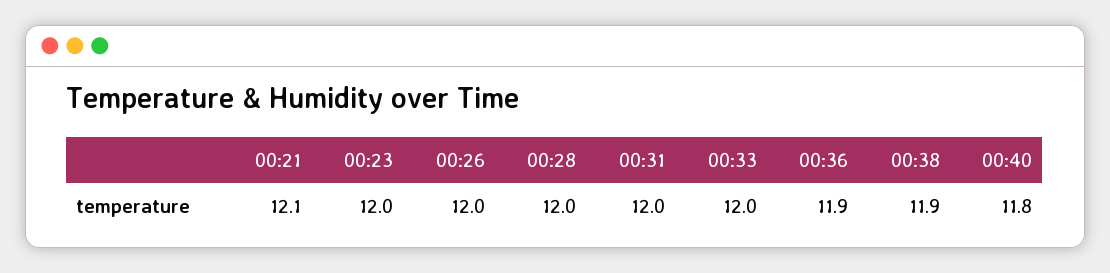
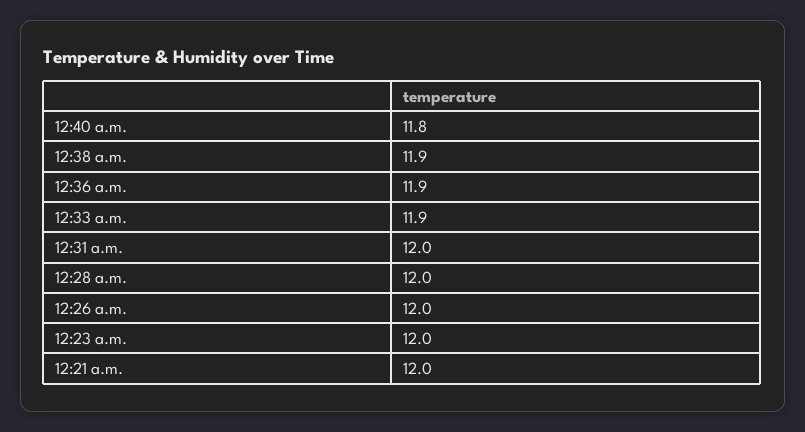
  {
-   "00:21": 12.1,
+   "00:21": 12,
    "00:23": 12,
    "00:26": 12,
    "00:28": 12,
    "00:31": 12,
-   "00:33": 12,
+   "00:33": 11.9,
    "00:36": 11.9,
    "00:38": 11.9,
    "00:40": 11.8
  }

